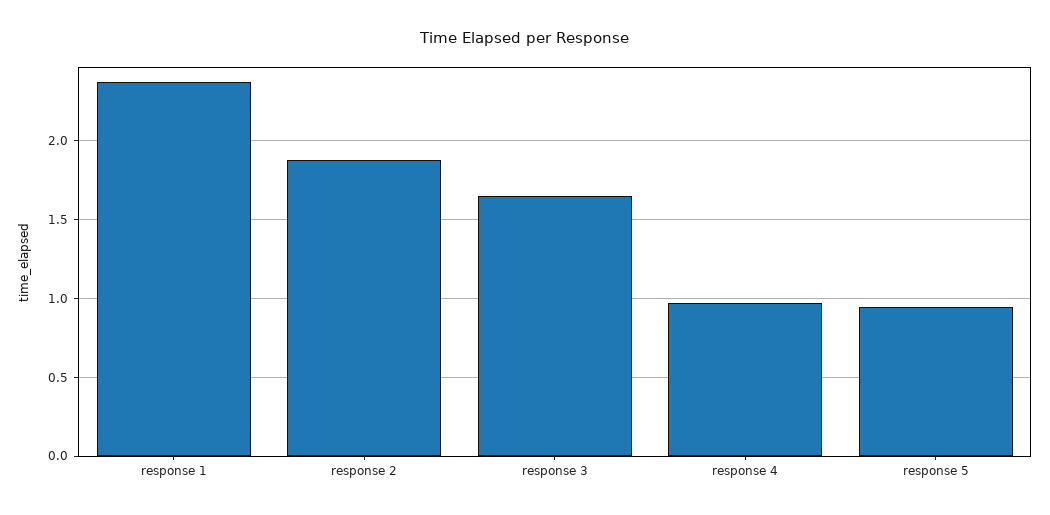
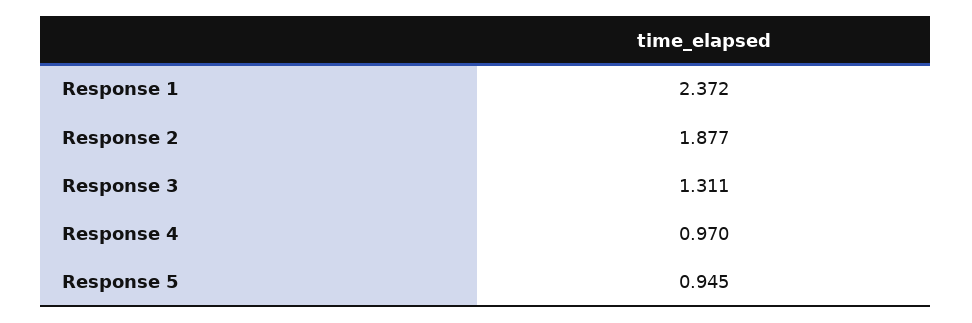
  {
    "response 1": 2.372,
    "response 2": 1.877,
-   "response 3": 1.65,
+   "response 3": 1.311,
    "response 4": 0.97,
    "response 5": 0.945
  }

